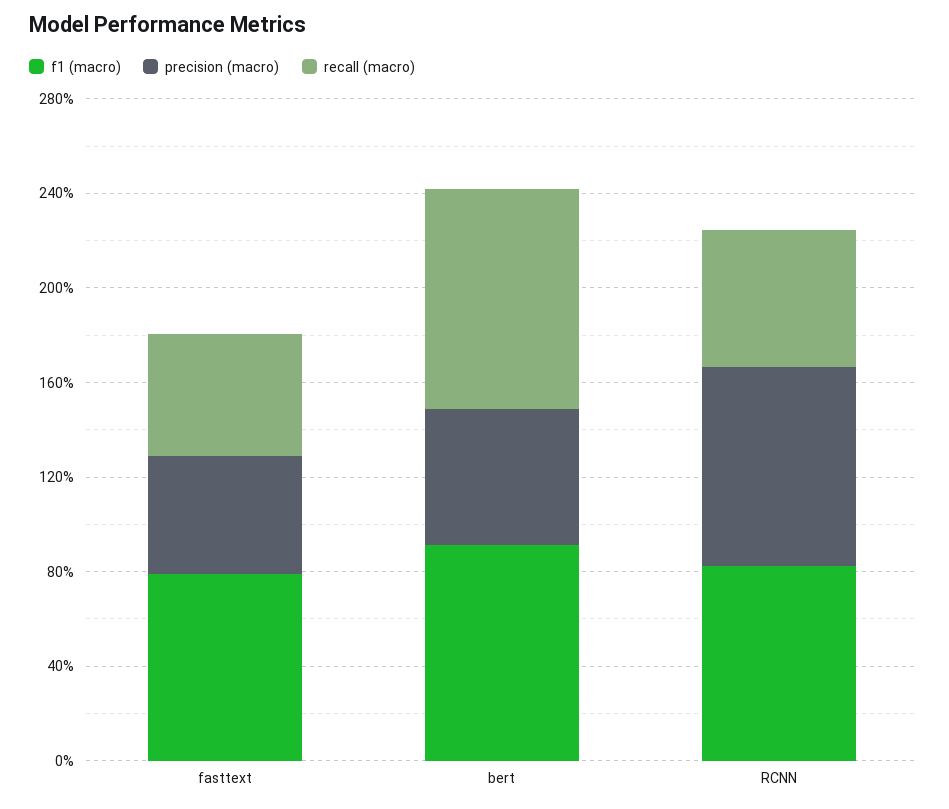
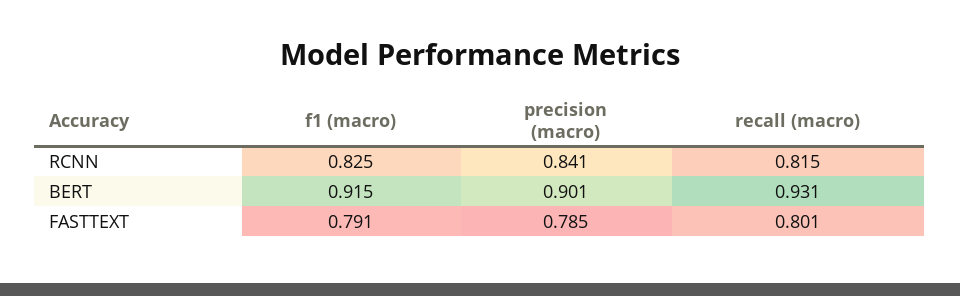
  {
    "f1 (macro)": {
      "fasttext": 0.791,
      "bert": 0.915,
      "RCNN": 0.825
    },
    "precision (macro)": {
-     "fasttext": 0.5,
+     "fasttext": 0.785,
-     "bert": 0.6,
+     "bert": 0.901,
      "RCNN": 0.841
    },
    "recall (macro)": {
-     "fasttext": 0.5,
+     "fasttext": 0.801,
      "bert": 0.931,
-     "RCNN": 0.6
+     "RCNN": 0.815
    }
  }

